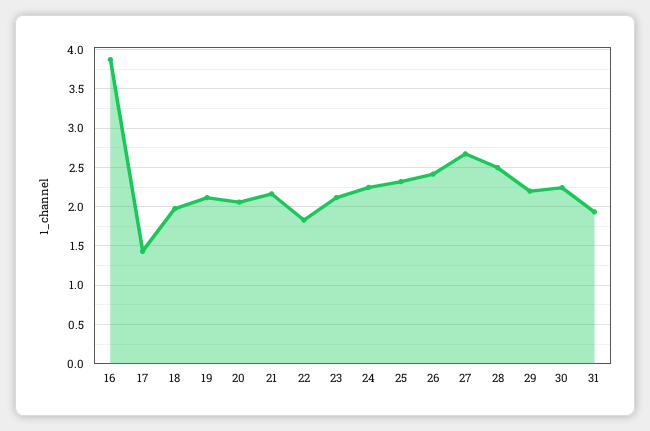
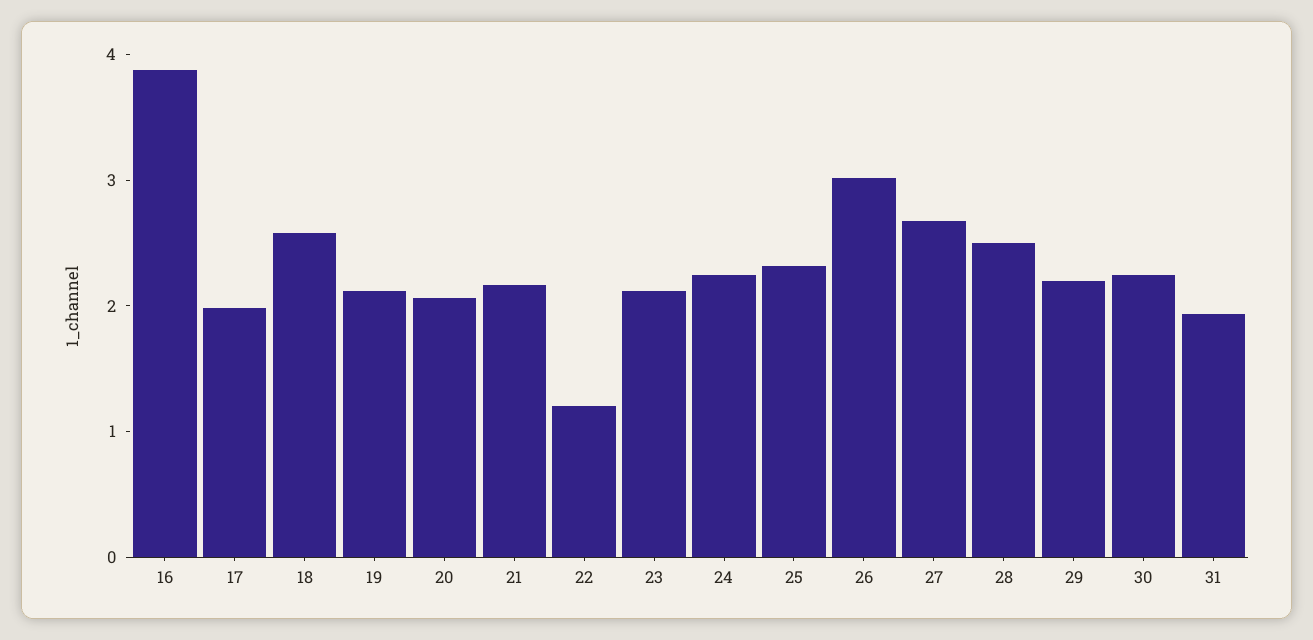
  {
    "16": 3.9,
-   "17": 1.4,
+   "17": 2,
-   "18": 2,
+   "18": 2.6,
    "19": 2.1,
    "20": 2.1,
    "21": 2.2,
-   "22": 1.8,
+   "22": 1.2,
    "23": 2.1,
    "24": 2.2,
    "25": 2.3,
-   "26": 2.4,
+   "26": 3,
    "27": 2.7,
    "28": 2.5,
    "29": 2.2,
    "30": 2.2,
    "31": 1.9
  }

